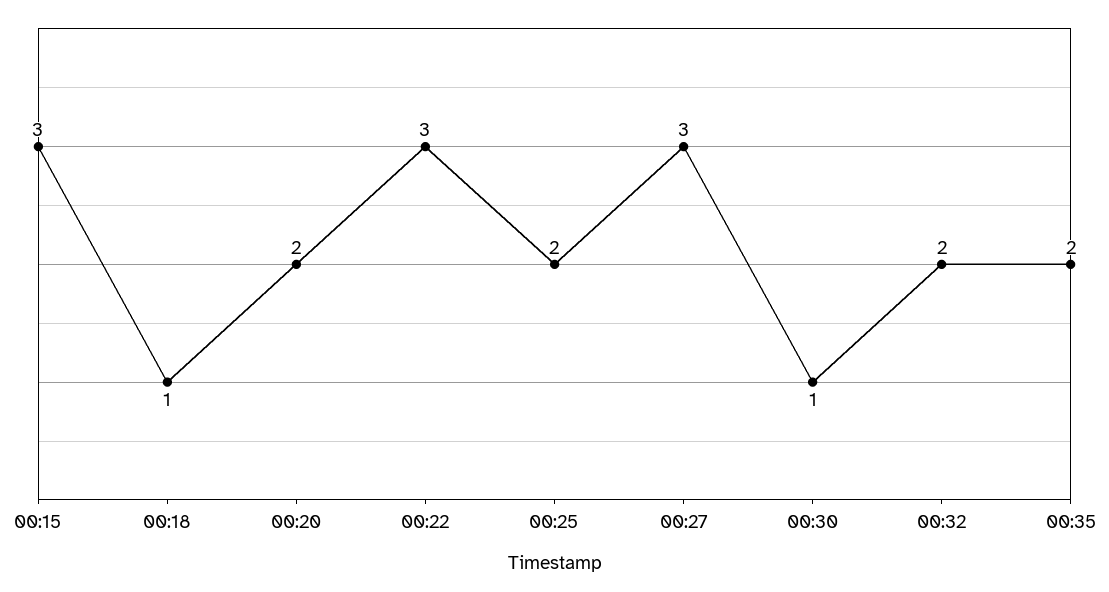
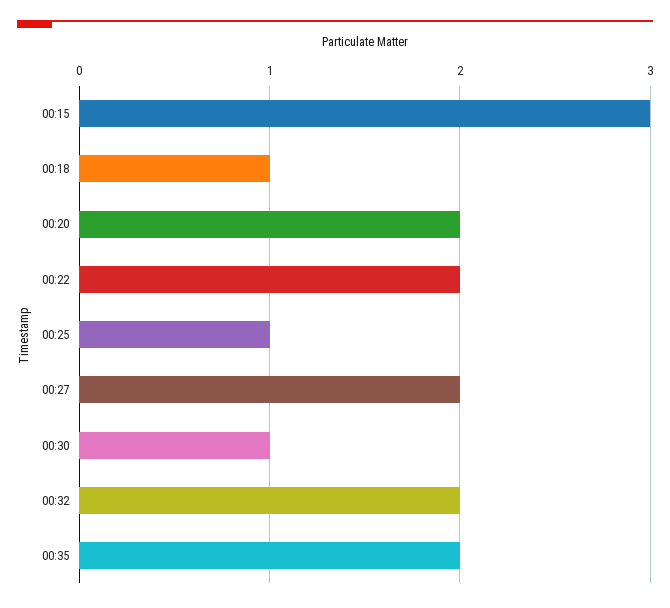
  {
    "00:15": 3,
    "00:18": 1,
    "00:20": 2,
-   "00:22": 3,
+   "00:22": 2,
-   "00:25": 2,
+   "00:25": 1,
-   "00:27": 3,
+   "00:27": 2,
    "00:30": 1,
    "00:32": 2,
    "00:35": 2
  }

